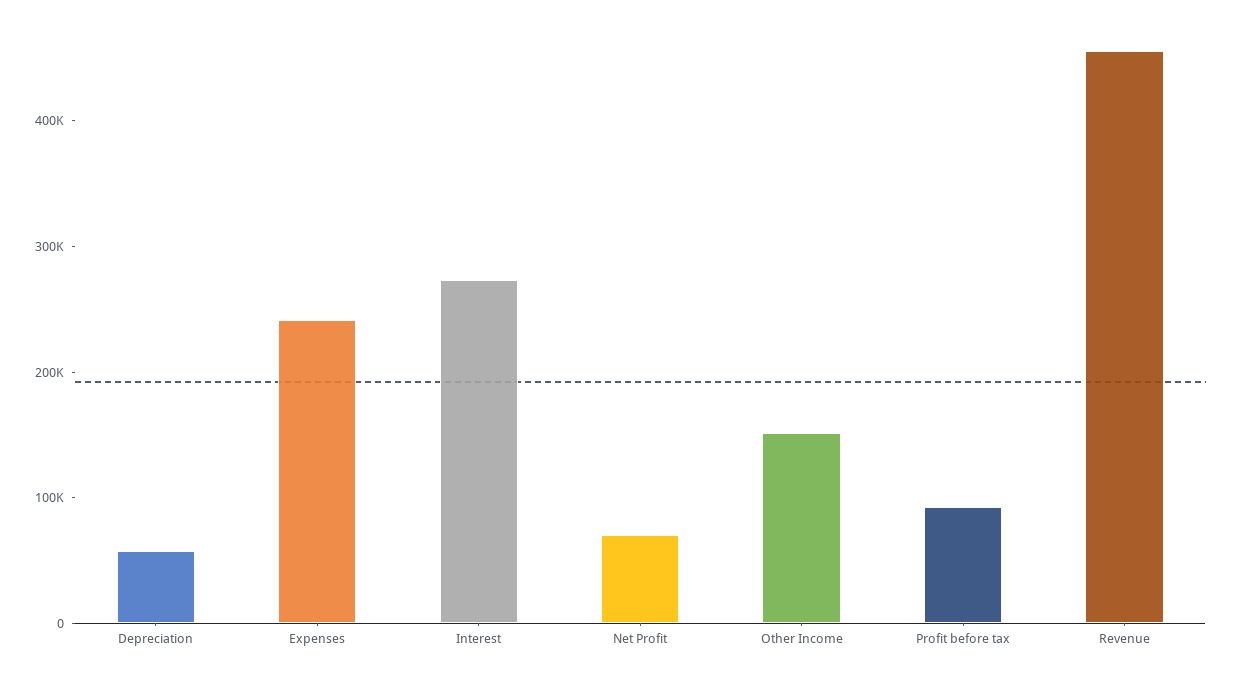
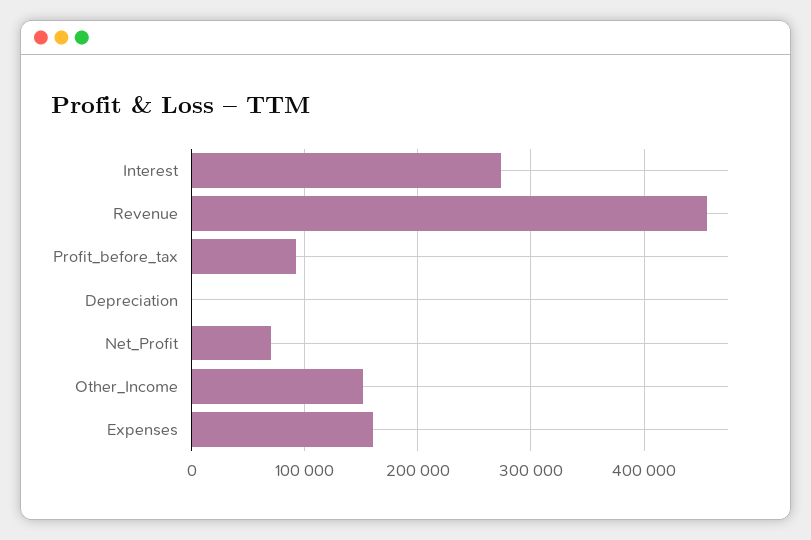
  {
-   "Depreciation": 60000,
+   "Depreciation": 0,
-   "Expenses": 240000,
+   "Expenses": 160000,
    "Interest": 270000,
    "Net Profit": 70000,
    "Other Income": 150000,
    "Profit before tax": 90000,
    "Revenue": 460000
  }

